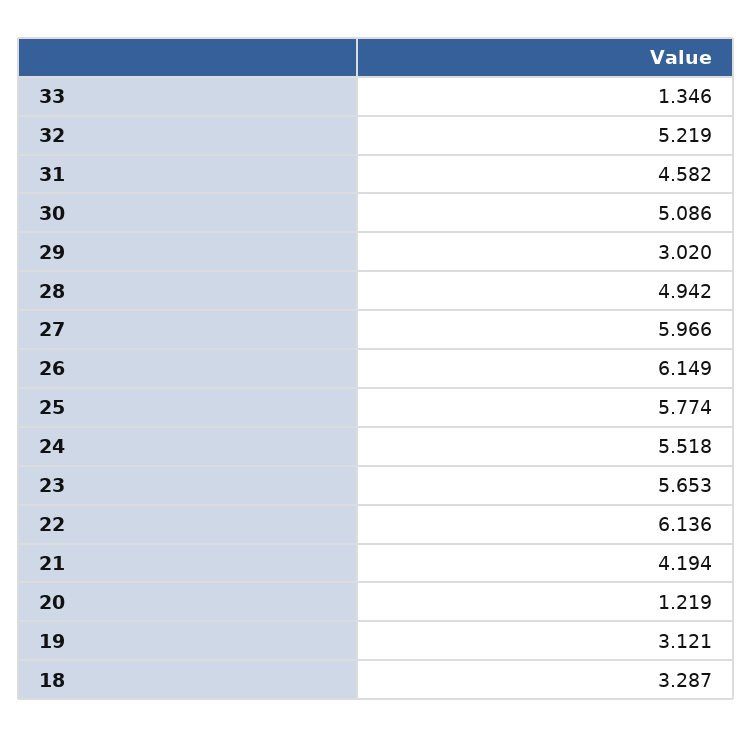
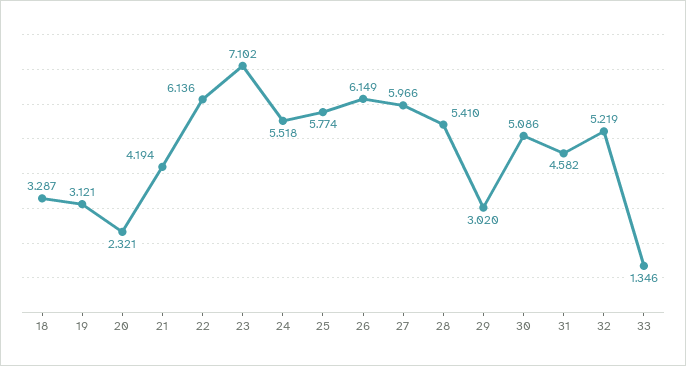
  {
    "33": 1.346,
    "32": 5.219,
    "31": 4.582,
    "30": 5.086,
    "29": 3.02,
-   "28": 4.942,
+   "28": 5.41,
    "27": 5.966,
    "26": 6.149,
    "25": 5.774,
    "24": 5.518,
-   "23": 5.653,
+   "23": 7.102,
    "22": 6.136,
    "21": 4.194,
-   "20": 1.219,
+   "20": 2.321,
    "19": 3.121,
    "18": 3.287
  }

